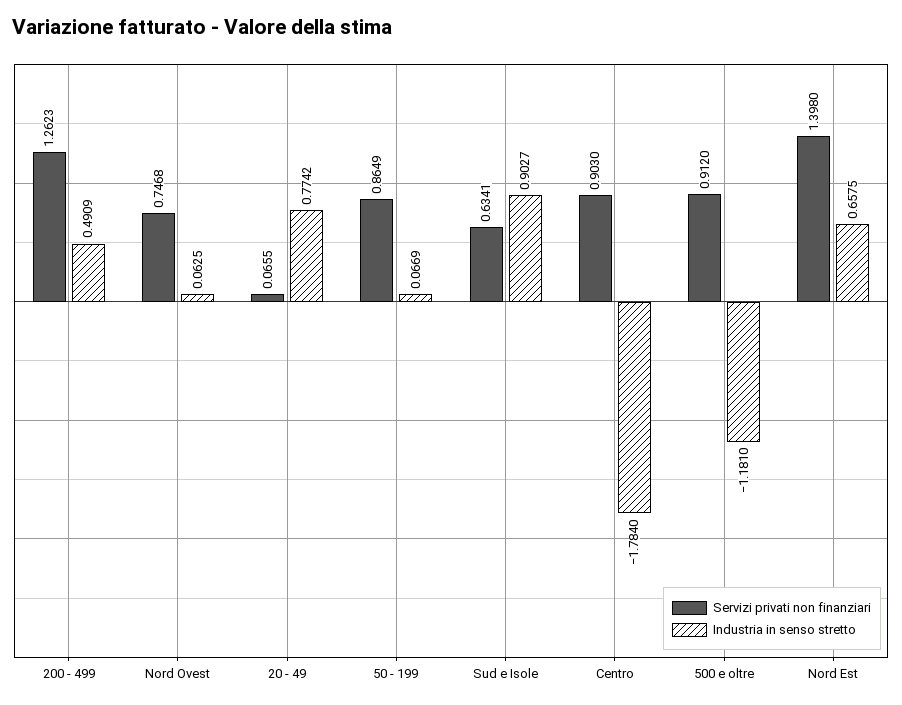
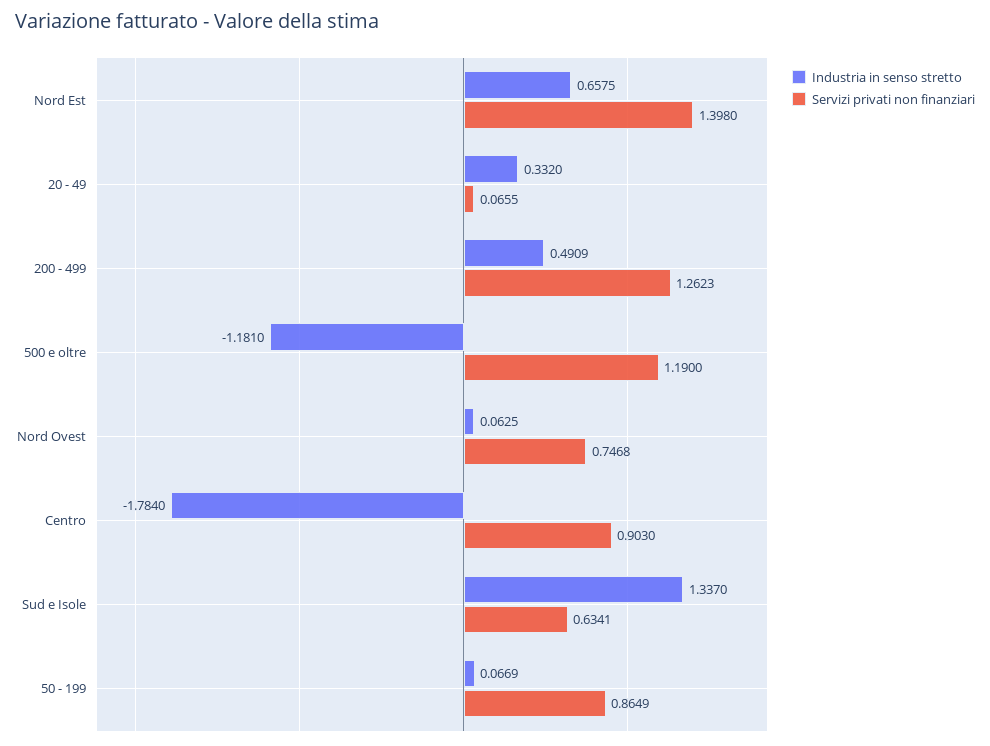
  {
    "Servizi privati non finanziari": {
      "200 - 499": 1.2623,
      "Nord Ovest": 0.7468,
      "20 - 49": 0.0655,
      "50 - 199": 0.8649,
      "Sud e Isole": 0.6341,
      "Centro": 0.903,
-     "500 e oltre": 0.912,
+     "500 e oltre": 1.19,
      "Nord Est": 1.398
    },
    "Industria in senso stretto": {
      "200 - 499": 0.4909,
      "Nord Ovest": 0.0625,
-     "20 - 49": 0.7742,
+     "20 - 49": 0.332,
      "50 - 199": 0.0669,
-     "Sud e Isole": 0.9027,
+     "Sud e Isole": 1.337,
      "Centro": -1.784,
      "500 e oltre": -1.181,
      "Nord Est": 0.6575
    }
  }

